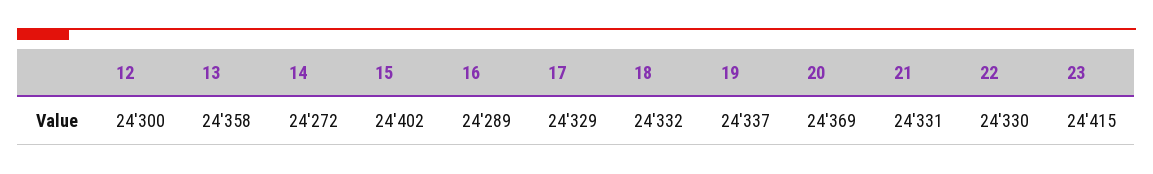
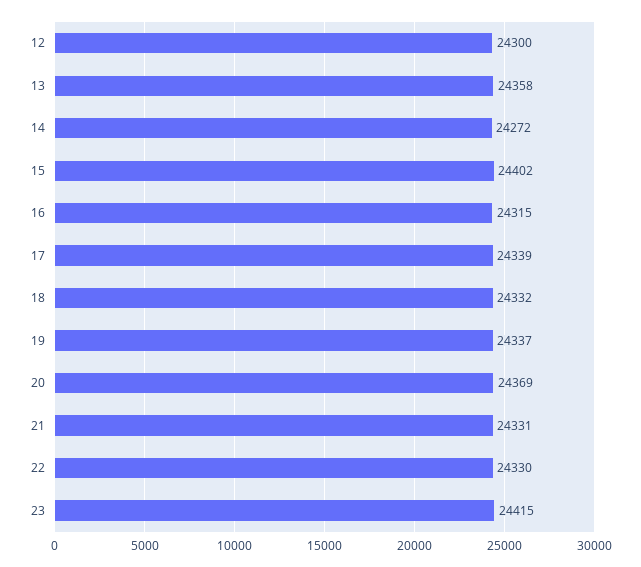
  {
    "12": 24300,
    "13": 24358,
    "14": 24272,
    "15": 24402,
-   "16": 24289,
+   "16": 24315,
-   "17": 24329,
+   "17": 24339,
    "18": 24332,
    "19": 24337,
    "20": 24369,
    "21": 24331,
    "22": 24330,
    "23": 24415
  }

